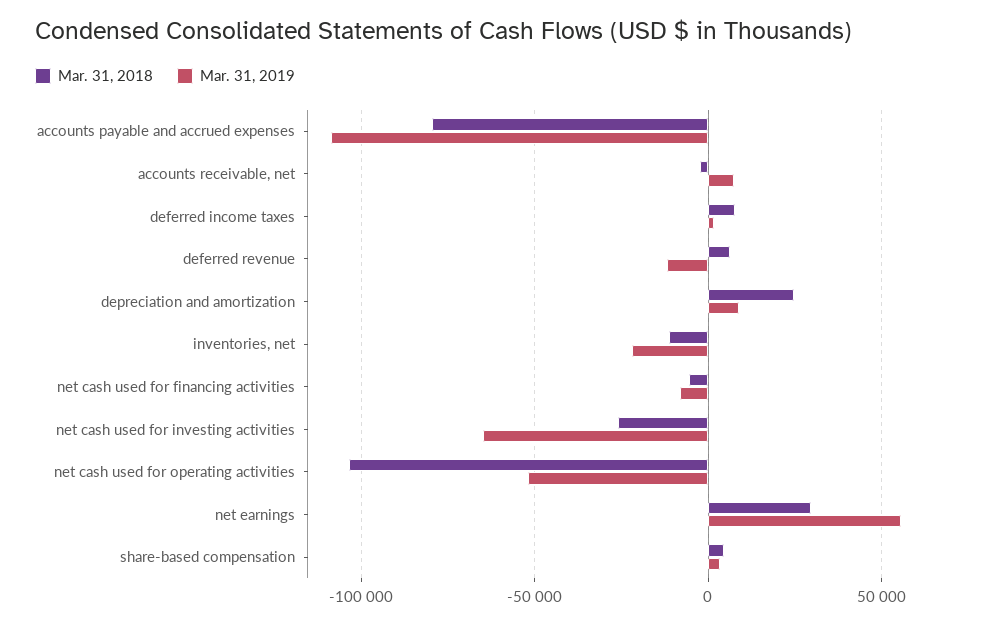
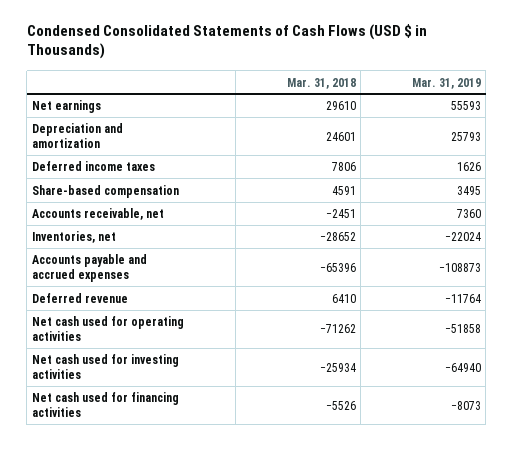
  {
    "Mar. 31, 2018": {
-     "accounts payable and accrued expenses": -80000,
+     "accounts payable and accrued expenses": -65396,
      "accounts receivable, net": -2451,
      "deferred income taxes": 7806,
      "deferred revenue": 6410,
      "depreciation and amortization": 24601,
-     "inventories, net": -10000,
+     "inventories, net": -28652,
      "net cash used for financing activities": -5526,
      "net cash used for investing activities": -25934,
-     "net cash used for operating activities": -105000,
+     "net cash used for operating activities": -71262,
      "net earnings": 29610,
      "share-based compensation": 4591
    },
    "Mar. 31, 2019": {
      "accounts payable and accrued expenses": -108873,
      "accounts receivable, net": 7360,
      "deferred income taxes": 1626,
      "deferred revenue": -11764,
-     "depreciation and amortization": 10000,
+     "depreciation and amortization": 25793,
      "inventories, net": -22024,
      "net cash used for financing activities": -8073,
      "net cash used for investing activities": -64940,
      "net cash used for operating activities": -51858,
      "net earnings": 55593,
      "share-based compensation": 3495
    }
  }

